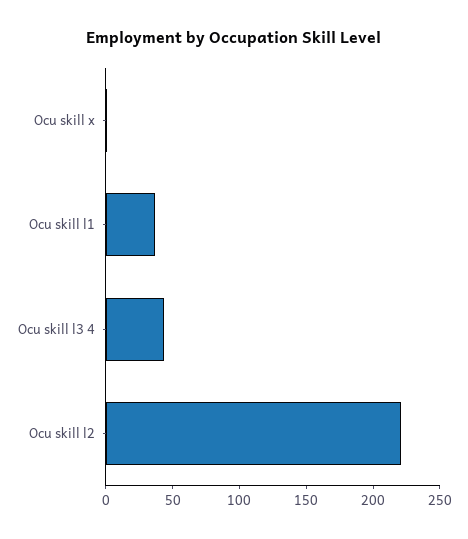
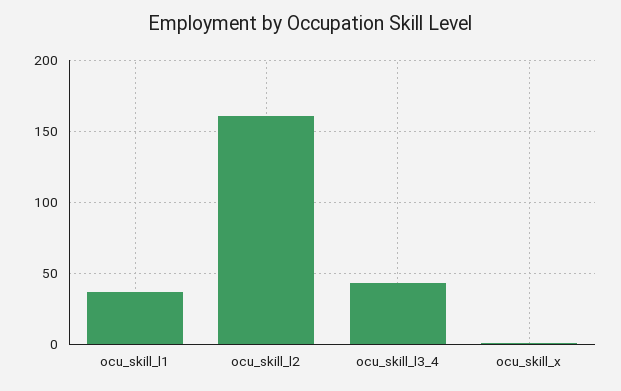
  {
    "Ocu skill x": 0,
    "Ocu skill l1": 35,
    "Ocu skill l3 4": 45,
-   "Ocu skill l2": 220
+   "Ocu skill l2": 160
  }

